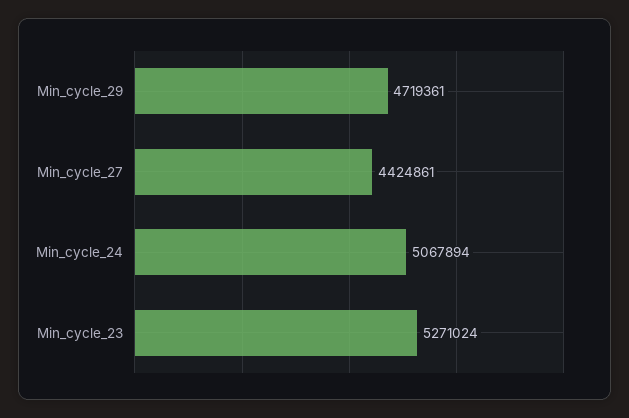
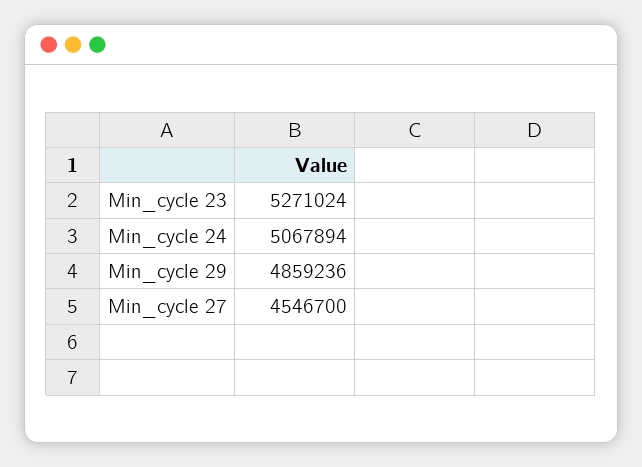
  {
-   "Min_cycle_29": 4719361,
+   "Min_cycle_29": 4859236,
-   "Min_cycle_27": 4424861,
+   "Min_cycle_27": 4546700,
    "Min_cycle_24": 5067894,
    "Min_cycle_23": 5271024
  }

